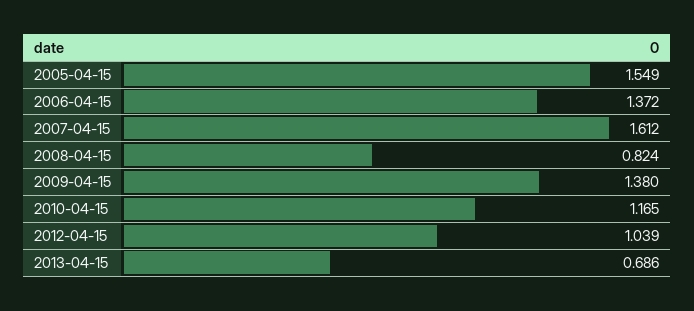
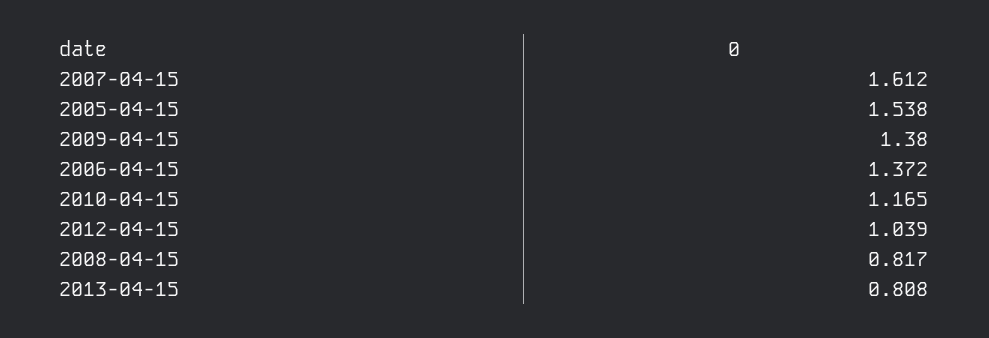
  {
-   "2005-04-15": 1.549,
+   "2005-04-15": 1.538,
    "2006-04-15": 1.372,
    "2007-04-15": 1.612,
-   "2008-04-15": 0.824,
+   "2008-04-15": 0.817,
    "2009-04-15": 1.38,
    "2010-04-15": 1.165,
    "2012-04-15": 1.039,
-   "2013-04-15": 0.686
+   "2013-04-15": 0.808
  }

